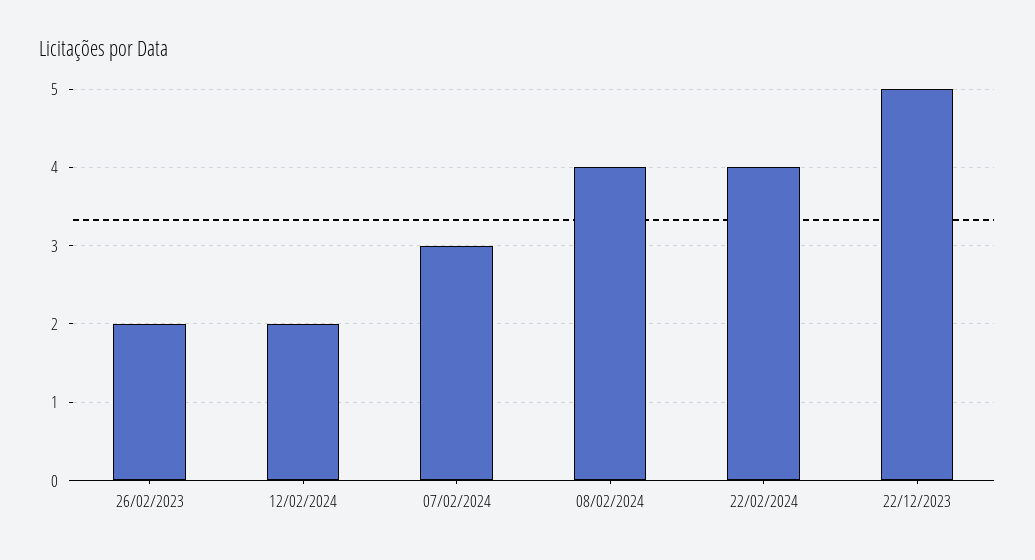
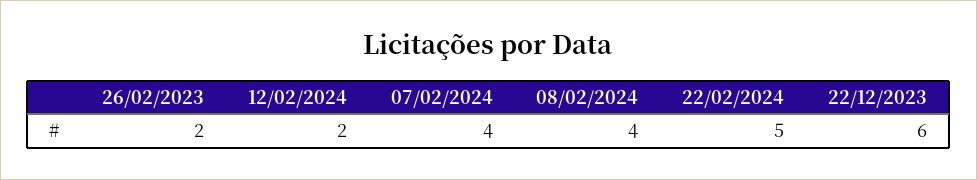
  {
    "26/02/2023": 2,
    "12/02/2024": 2,
-   "07/02/2024": 3,
+   "07/02/2024": 4,
    "08/02/2024": 4,
-   "22/02/2024": 4,
+   "22/02/2024": 5,
-   "22/12/2023": 5
+   "22/12/2023": 6
  }

